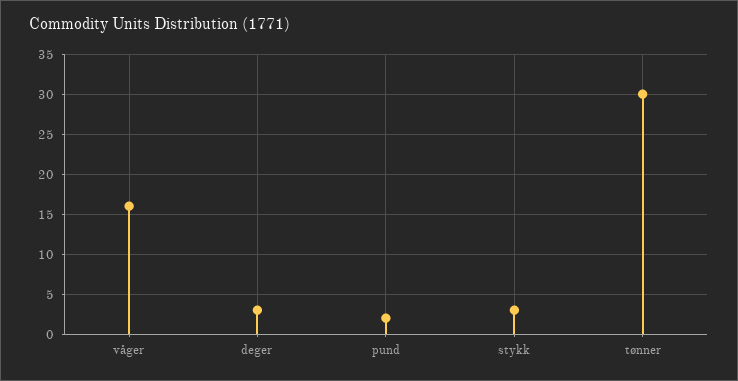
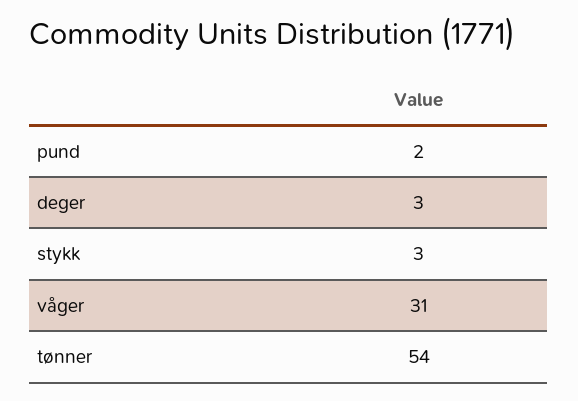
  {
-   "våger": 16,
+   "våger": 31,
    "deger": 3,
    "pund": 2,
    "stykk": 3,
-   "tønner": 30
+   "tønner": 54
  }

